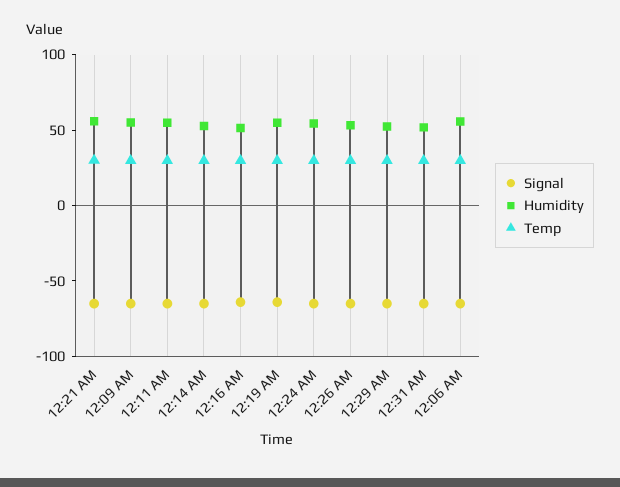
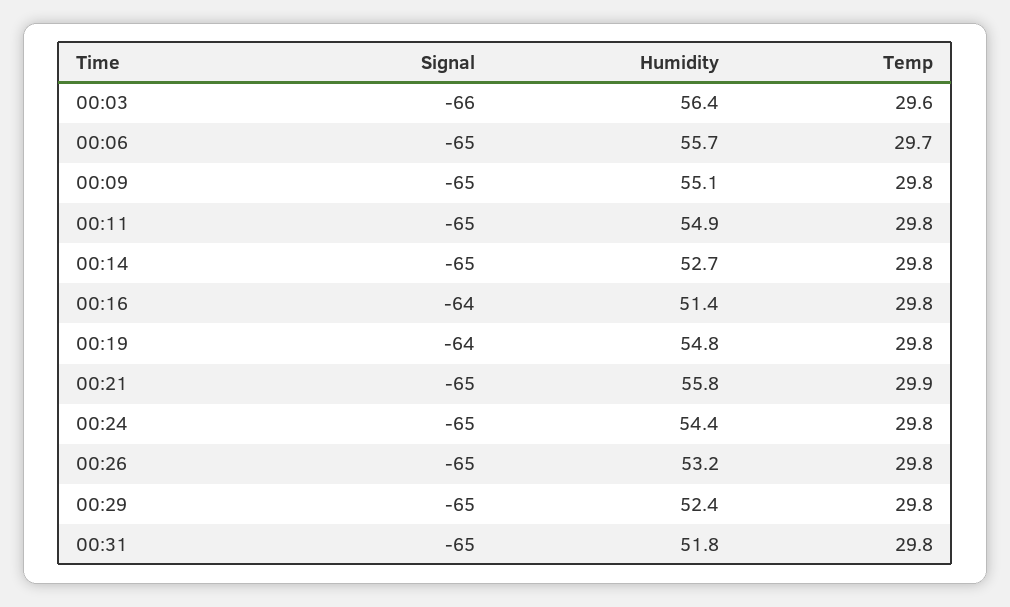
  {
    "Signal": {
      "12:21 AM": -65,
      "12:09 AM": -65,
      "12:11 AM": -65,
      "12:14 AM": -65,
      "12:16 AM": -64,
      "12:19 AM": -64,
      "12:24 AM": -65,
      "12:26 AM": -65,
      "12:29 AM": -65,
      "12:31 AM": -65,
-     "12:06 AM": -65
+     "12:06 AM": -65,
+     "00:03": -66
    },
    "Humidity": {
      "12:21 AM": 55.8,
      "12:09 AM": 55.1,
      "12:11 AM": 54.9,
      "12:14 AM": 52.7,
      "12:16 AM": 51.4,
      "12:19 AM": 54.8,
      "12:24 AM": 54.4,
      "12:26 AM": 53.2,
      "12:29 AM": 52.4,
      "12:31 AM": 51.8,
-     "12:06 AM": 55.7
+     "12:06 AM": 55.7,
+     "00:03": 56.4
    },
    "Temp": {
      "12:21 AM": 29.9,
      "12:09 AM": 29.8,
      "12:11 AM": 29.8,
      "12:14 AM": 29.8,
      "12:16 AM": 29.8,
      "12:19 AM": 29.8,
      "12:24 AM": 29.8,
      "12:26 AM": 29.8,
      "12:29 AM": 29.8,
      "12:31 AM": 29.8,
-     "12:06 AM": 29.7
+     "12:06 AM": 29.7,
+     "00:03": 29.6
    }
  }

